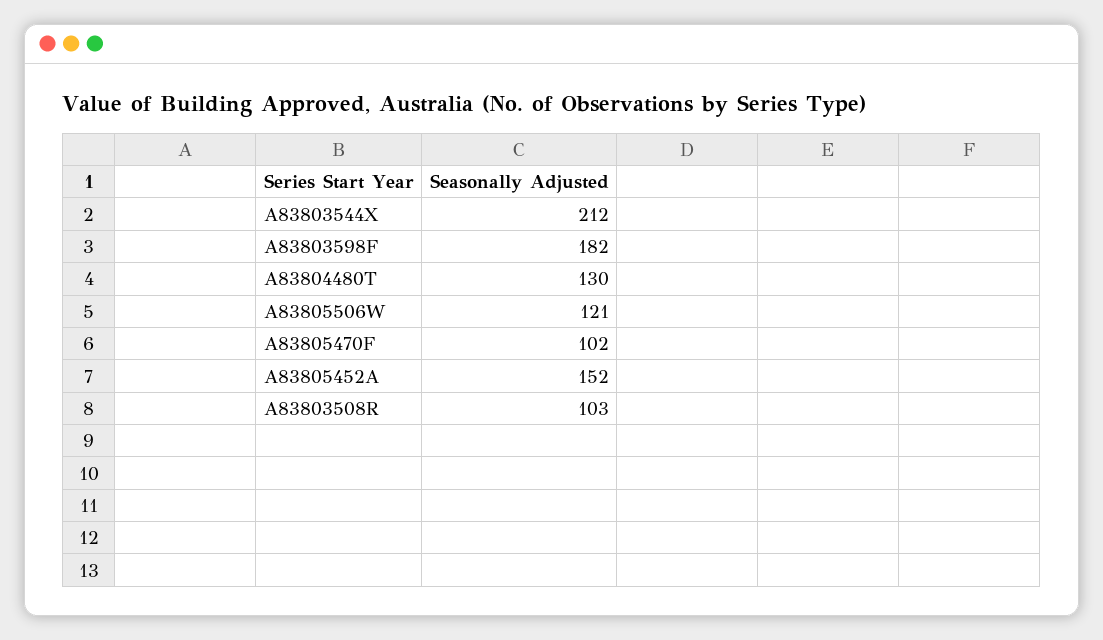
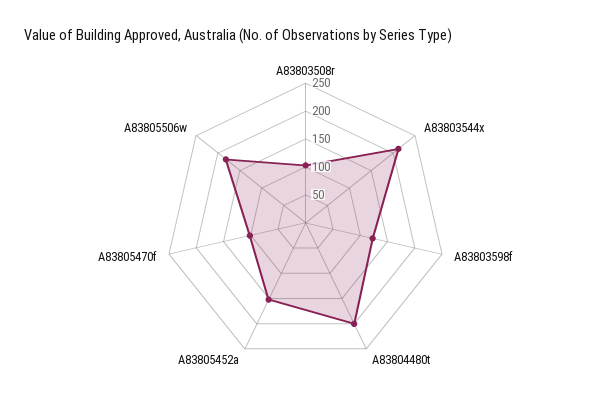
  {
    "A83803544X": 212,
-   "A83803598F": 182,
+   "A83803598F": 125,
-   "A83804480T": 130,
+   "A83804480T": 200,
-   "A83805506W": 121,
+   "A83805506W": 175,
    "A83805470F": 102,
    "A83805452A": 152,
    "A83803508R": 103
  }

